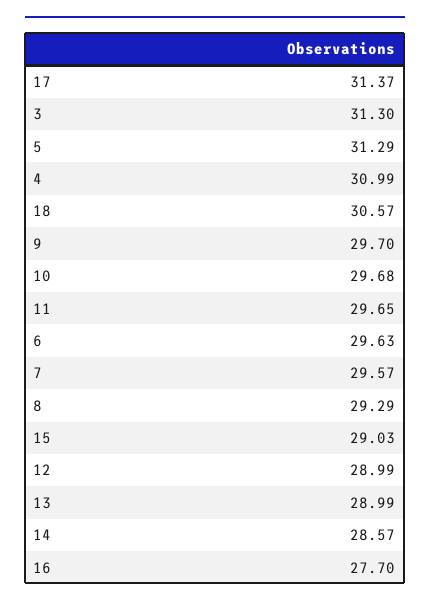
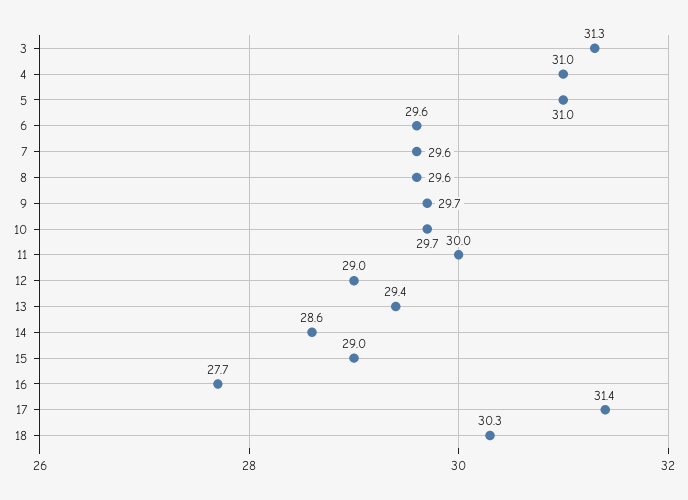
  {
    "17": 31.37,
    "3": 31.3,
-   "5": 31.29,
+   "5": 31,
    "4": 30.99,
-   "18": 30.57,
+   "18": 30.3,
    "9": 29.7,
    "10": 29.68,
-   "11": 29.65,
+   "11": 30,
    "6": 29.63,
    "7": 29.57,
-   "8": 29.29,
+   "8": 29.6,
    "15": 29.03,
    "12": 28.99,
-   "13": 28.99,
+   "13": 29.4,
    "14": 28.57,
    "16": 27.7
  }

